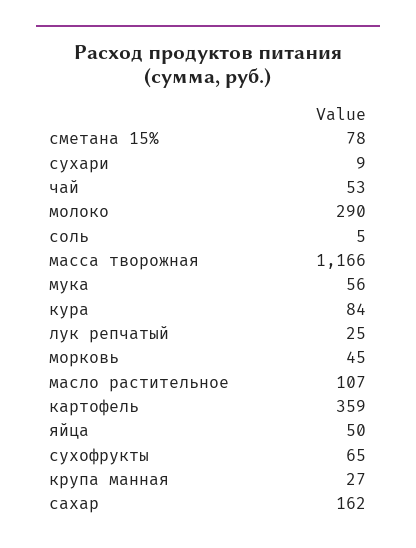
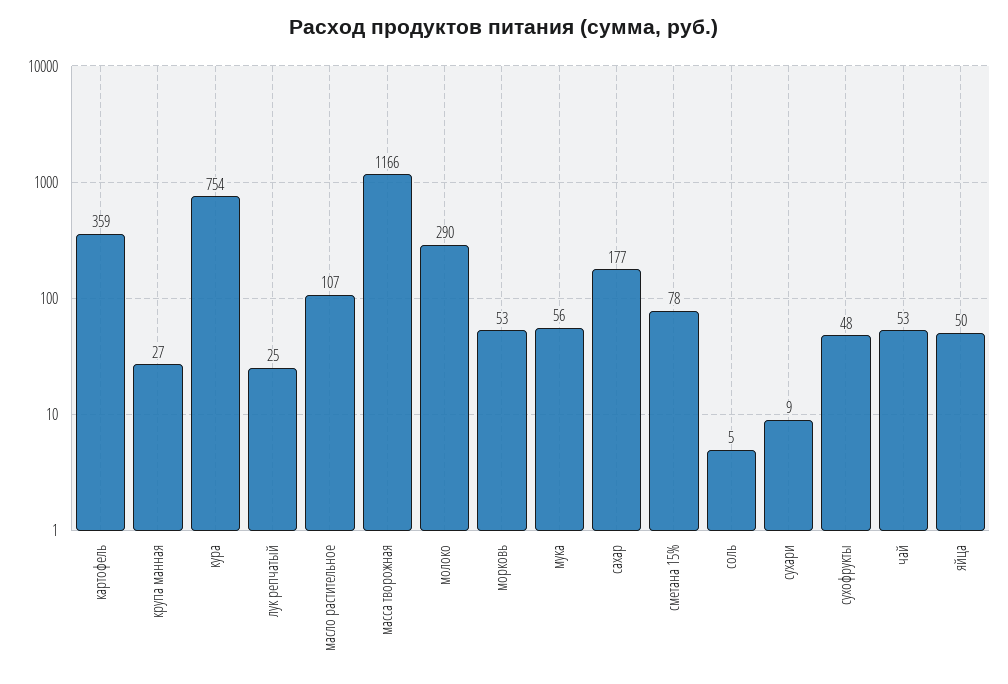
  {
    "сметана 15%": 78,
    "сухари": 9,
    "чай": 53,
    "молоко": 290,
    "соль": 5,
    "масса творожная": 1166,
    "мука": 56,
-   "кура": 84,
+   "кура": 754,
    "лук репчатый": 25,
-   "морковь": 45,
+   "морковь": 53,
    "масло растительное": 107,
    "картофель": 359,
    "яйца": 50,
-   "сухофрукты": 65,
+   "сухофрукты": 48,
    "крупа манная": 27,
-   "сахар": 162
+   "сахар": 177
  }

